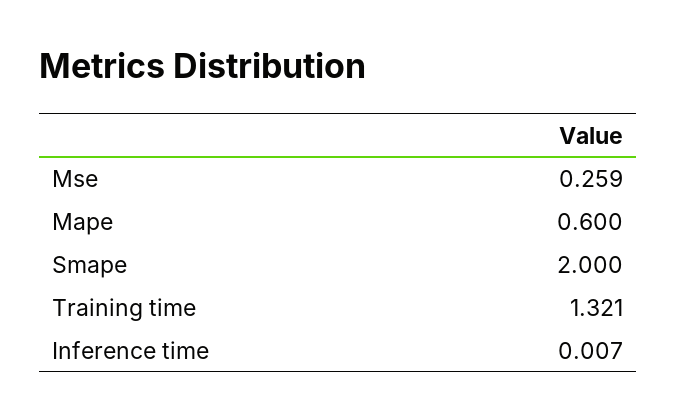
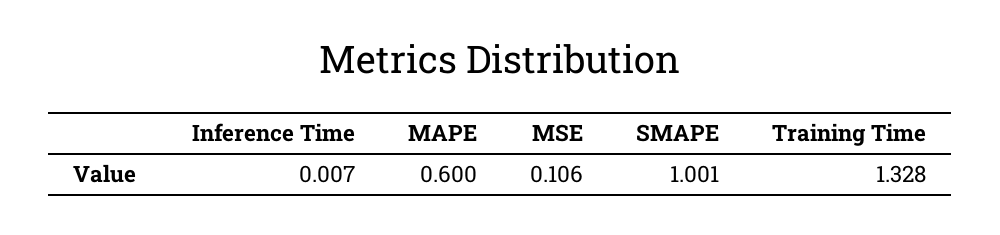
  {
-   "Mse": 0.259,
+   "Mse": 0.106,
    "Mape": 0.6,
-   "Smape": 2,
+   "Smape": 1.001,
-   "Training time": 1.321,
+   "Training time": 1.328,
    "Inference time": 0.007
  }

